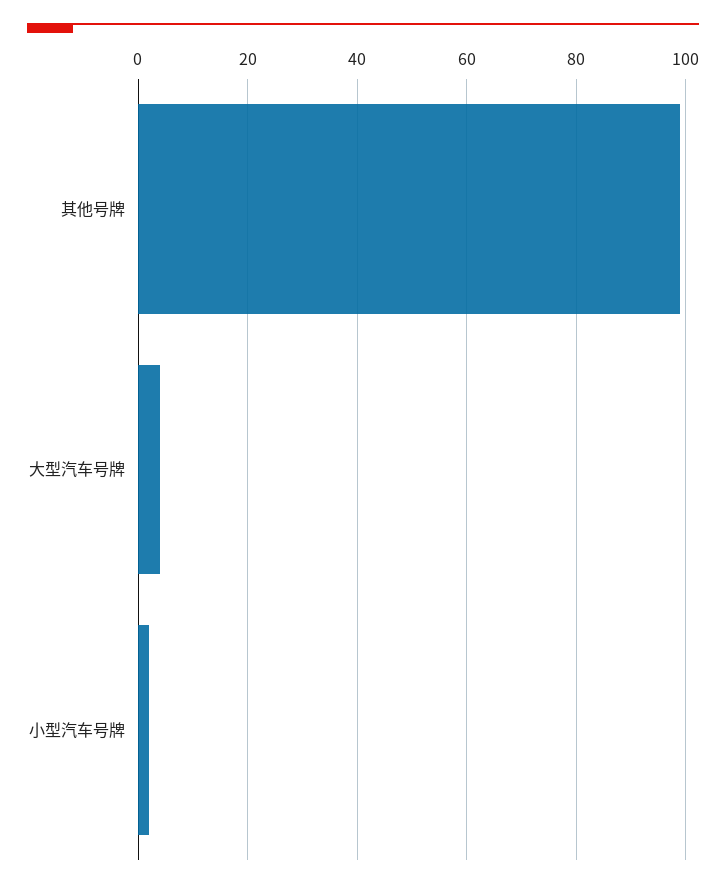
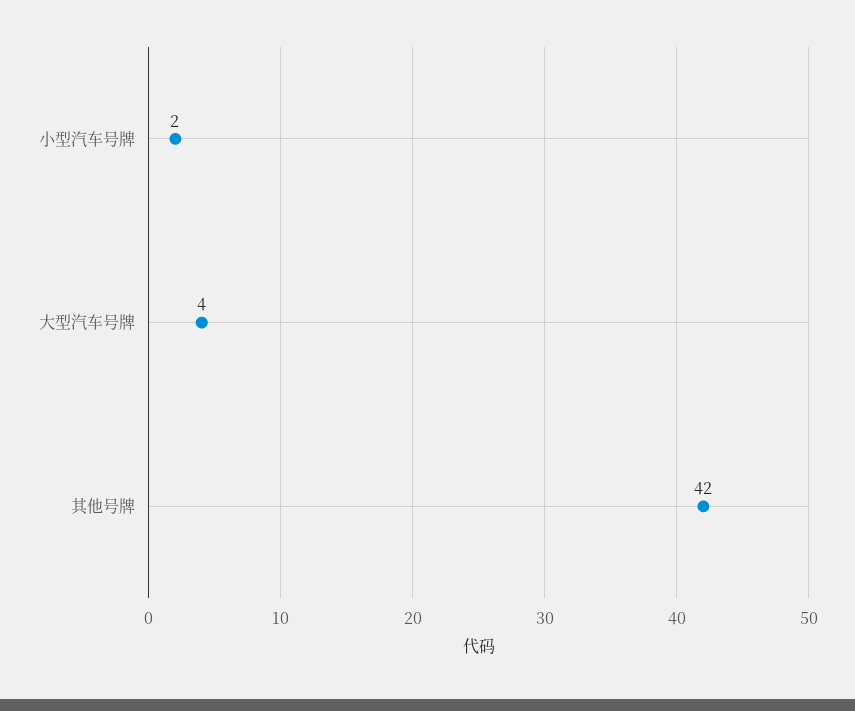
  {
-   "其他号牌": 100,
+   "其他号牌": 42,
    "大型汽车号牌": 4,
    "小型汽车号牌": 2
  }

